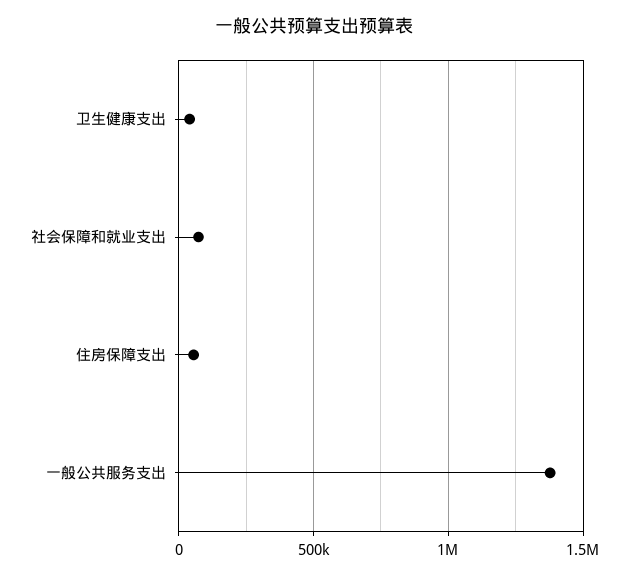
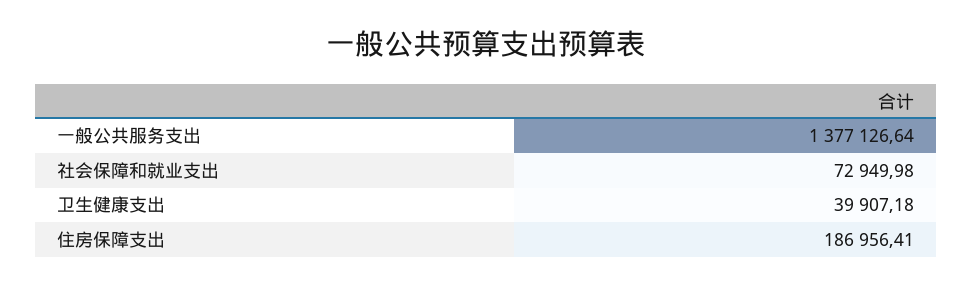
  {
    "卫生健康支出": 39907.18,
    "社会保障和就业支出": 72949.98,
-   "住房保障支出": 50000,
+   "住房保障支出": 186956.41,
    "一般公共服务支出": 1377126.64
  }

